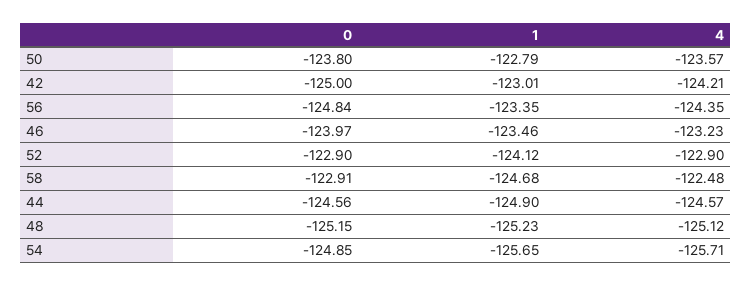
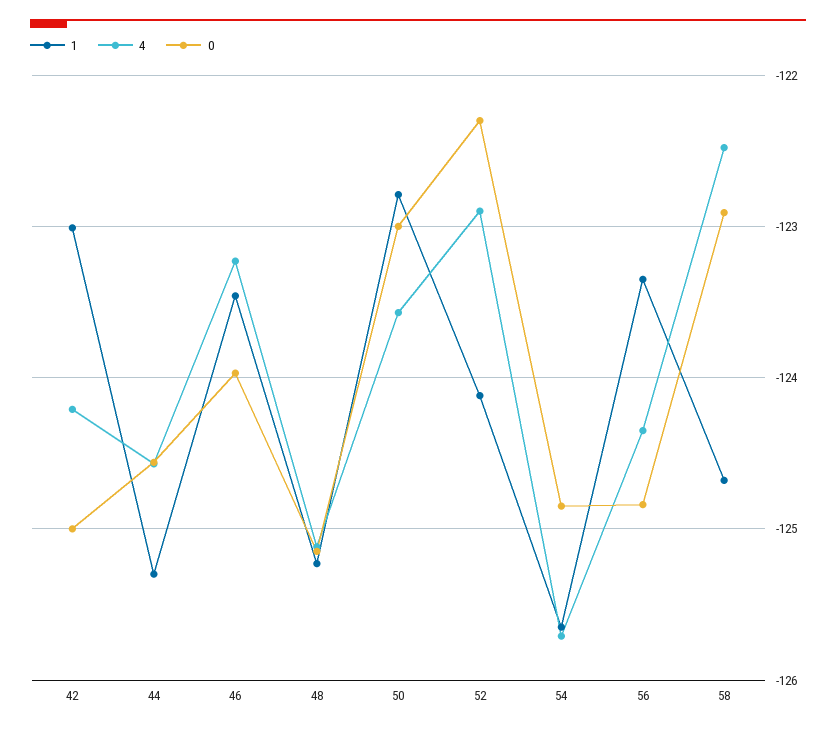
  {
    "0": {
-     "50": -123.8,
+     "50": -123,
      "42": -125,
      "56": -124.84,
      "46": -123.97,
-     "52": -122.9,
+     "52": -122.3,
      "58": -122.91,
      "44": -124.56,
      "48": -125.15,
      "54": -124.85
    },
    "1": {
      "50": -122.79,
      "42": -123.01,
      "56": -123.35,
      "46": -123.46,
      "52": -124.12,
      "58": -124.68,
-     "44": -124.9,
+     "44": -125.3,
      "48": -125.23,
      "54": -125.65
    },
    "4": {
      "50": -123.57,
      "42": -124.21,
      "56": -124.35,
      "46": -123.23,
      "52": -122.9,
      "58": -122.48,
      "44": -124.57,
      "48": -125.12,
      "54": -125.71
    }
  }

